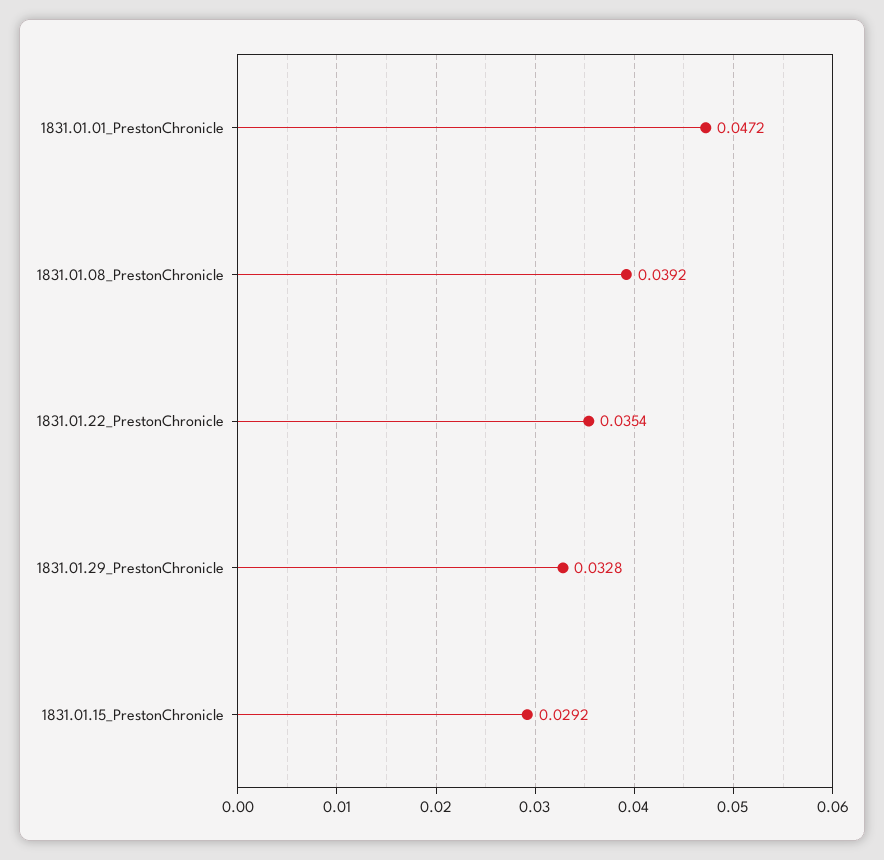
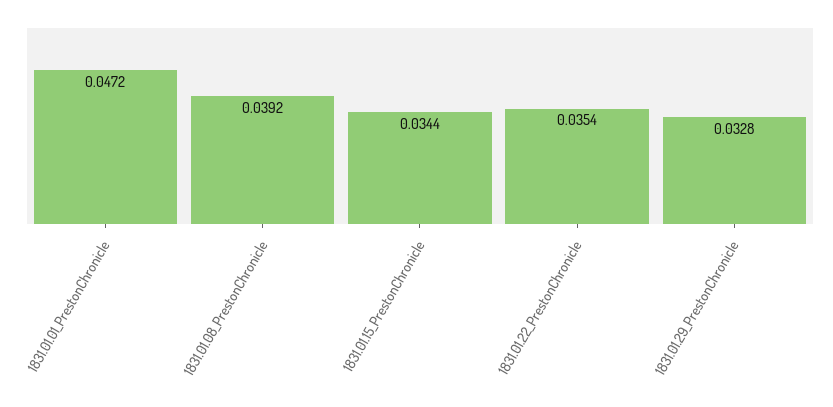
  {
    "1831.01.01_PrestonChronicle": 0.0472,
    "1831.01.08_PrestonChronicle": 0.0392,
    "1831.01.22_PrestonChronicle": 0.0354,
    "1831.01.29_PrestonChronicle": 0.0328,
-   "1831.01.15_PrestonChronicle": 0.0292
+   "1831.01.15_PrestonChronicle": 0.0344
  }

